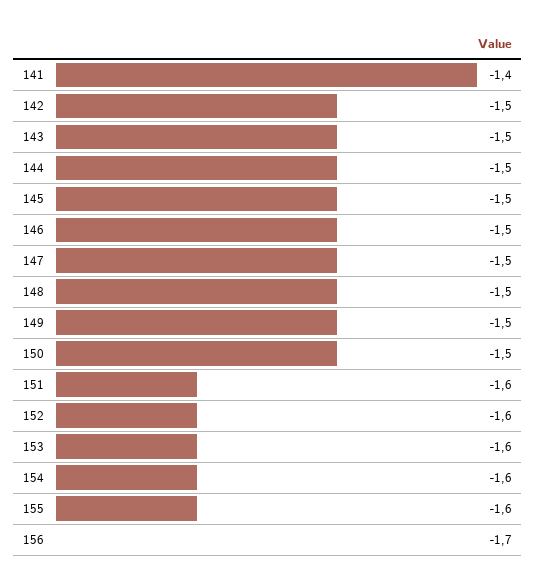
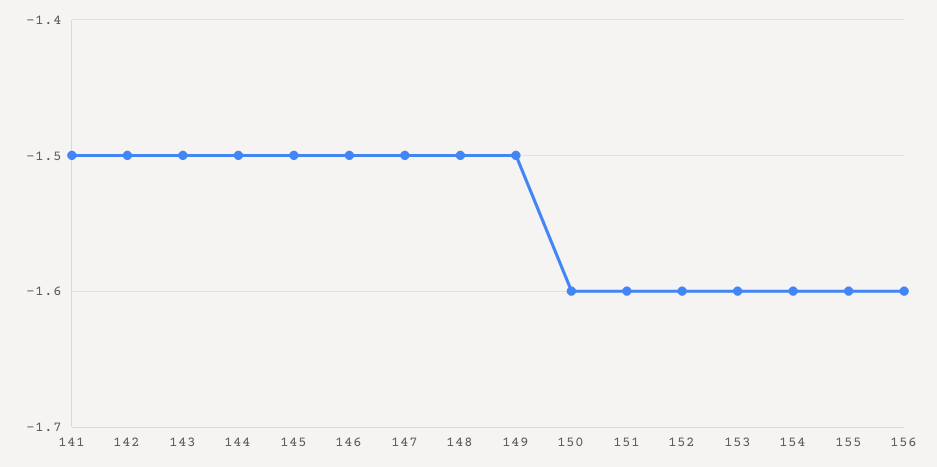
  {
-   "141": -1.4,
+   "141": -1.5,
    "142": -1.5,
    "143": -1.5,
    "144": -1.5,
    "145": -1.5,
    "146": -1.5,
    "147": -1.5,
    "148": -1.5,
    "149": -1.5,
-   "150": -1.5,
+   "150": -1.6,
    "151": -1.6,
    "152": -1.6,
    "153": -1.6,
    "154": -1.6,
    "155": -1.6,
-   "156": -1.7
+   "156": -1.6
  }

